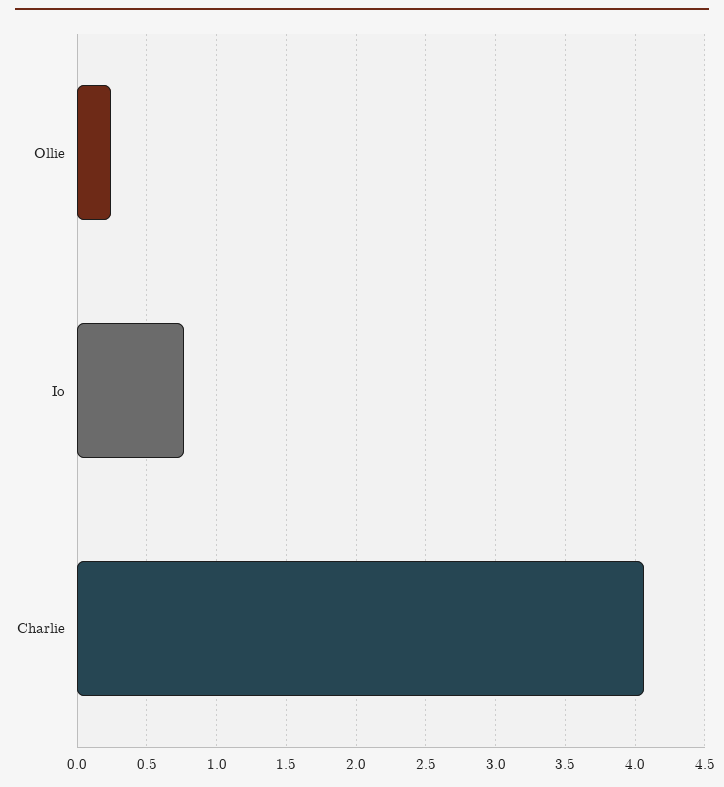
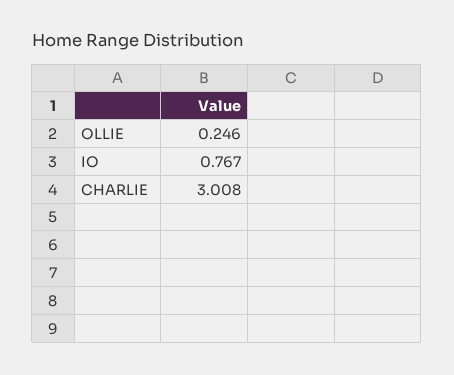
  {
    "Ollie": 0.246,
    "Io": 0.767,
-   "Charlie": 4.05
+   "Charlie": 3.008
  }

